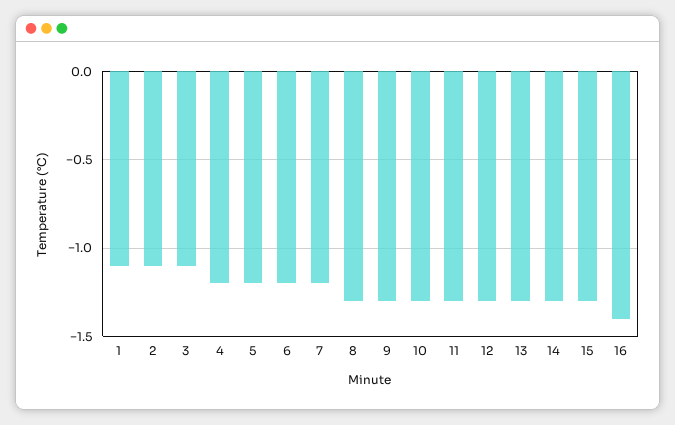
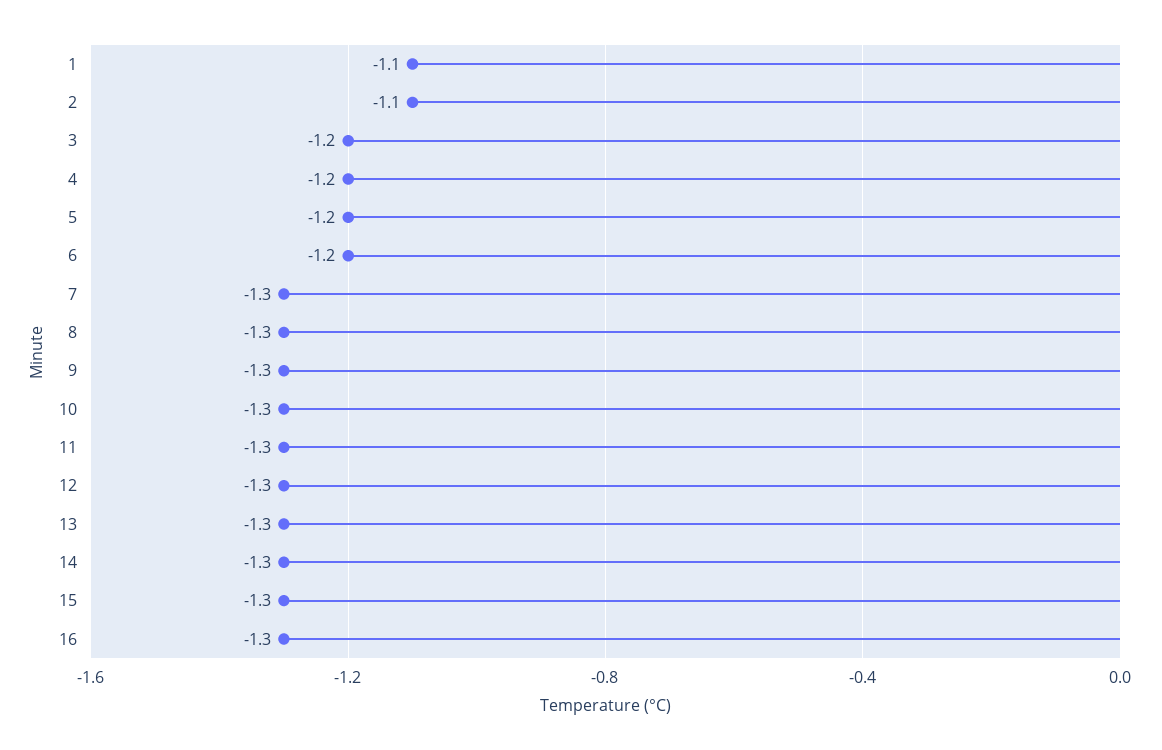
  {
    "1": -1.1,
    "2": -1.1,
-   "3": -1.1,
+   "3": -1.2,
    "4": -1.2,
    "5": -1.2,
    "6": -1.2,
-   "7": -1.2,
+   "7": -1.3,
    "8": -1.3,
    "9": -1.3,
    "10": -1.3,
    "11": -1.3,
    "12": -1.3,
    "13": -1.3,
    "14": -1.3,
    "15": -1.3,
-   "16": -1.4
+   "16": -1.3
  }

